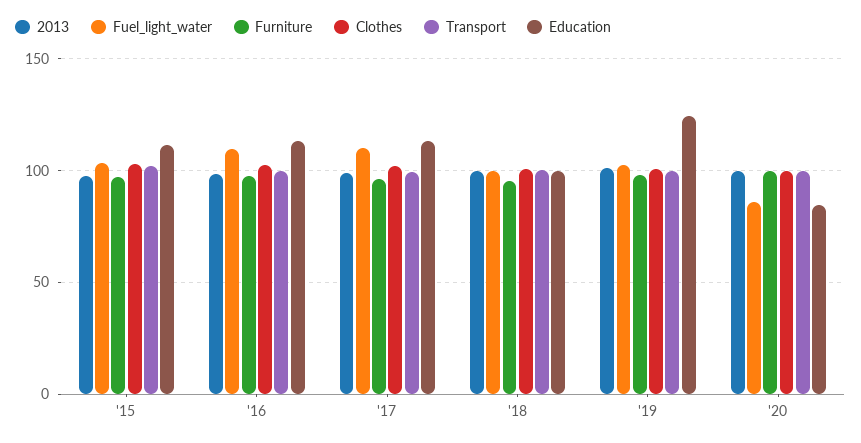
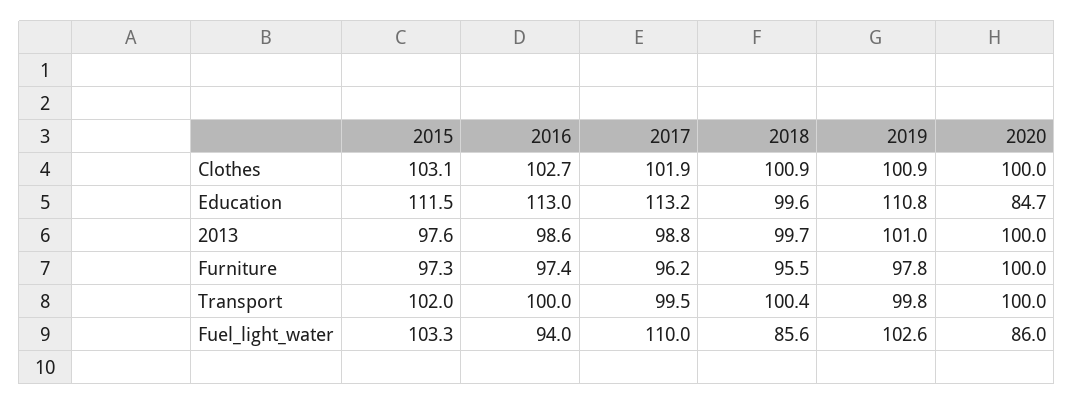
  {
    "2013": {
      "'15": 97.6,
      "'16": 98.6,
      "'17": 98.8,
      "'18": 99.7,
      "'19": 101,
      "'20": 100
    },
    "Fuel_light_water": {
      "'15": 103.3,
-     "'16": 110,
+     "'16": 94,
      "'17": 110,
-     "'18": 100,
+     "'18": 85.6,
      "'19": 102.6,
      "'20": 86
    },
    "Furniture": {
      "'15": 97.3,
      "'16": 97.4,
      "'17": 96.2,
      "'18": 95.5,
      "'19": 97.8,
      "'20": 100
    },
    "Clothes": {
      "'15": 103.1,
      "'16": 102.7,
      "'17": 101.9,
      "'18": 100.9,
      "'19": 100.9,
      "'20": 100
    },
    "Transport": {
      "'15": 102,
      "'16": 100,
      "'17": 99.5,
      "'18": 100.4,
      "'19": 99.8,
      "'20": 100
    },
    "Education": {
      "'15": 111.5,
      "'16": 113,
      "'17": 113.2,
      "'18": 99.6,
-     "'19": 125,
+     "'19": 110.8,
      "'20": 84.7
    }
  }

